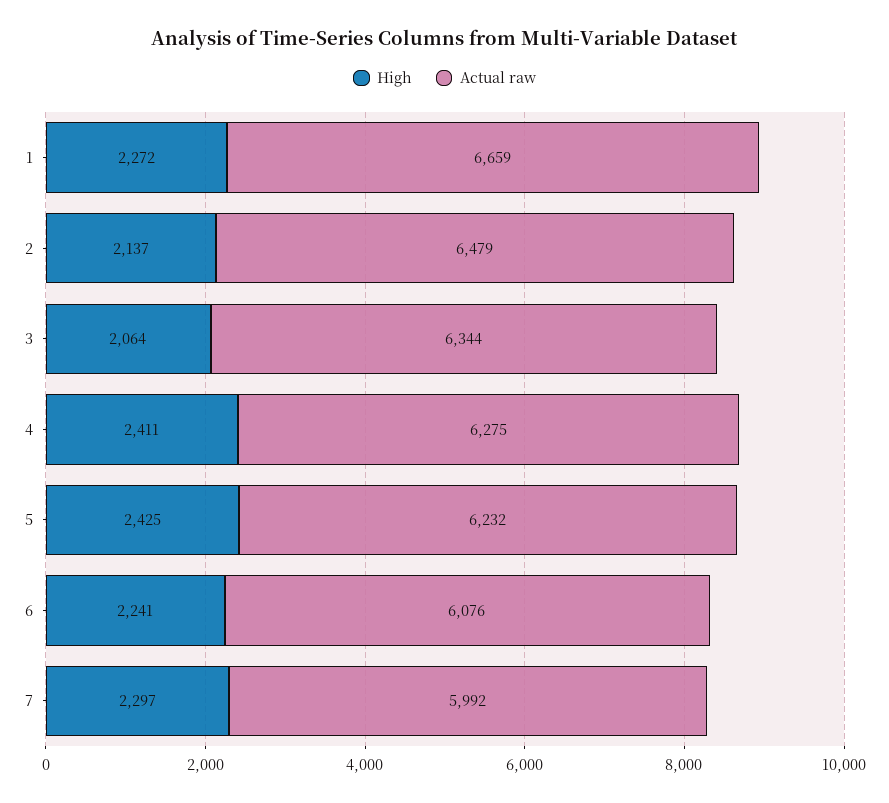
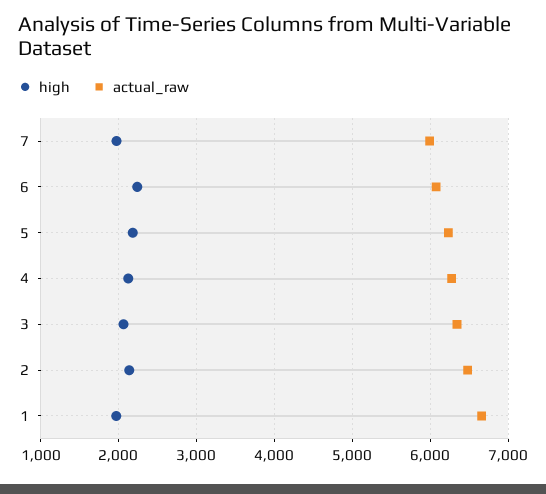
  {
    "High": {
-     "1": 2272,
+     "1": 2000,
      "2": 2137,
      "3": 2064,
-     "4": 2411,
+     "4": 2100,
-     "5": 2425,
+     "5": 2200,
      "6": 2241,
-     "7": 2297
+     "7": 2000
    },
    "Actual raw": {
      "1": 6659,
      "2": 6479,
      "3": 6344,
      "4": 6275,
      "5": 6232,
      "6": 6076,
      "7": 5992
    }
  }

